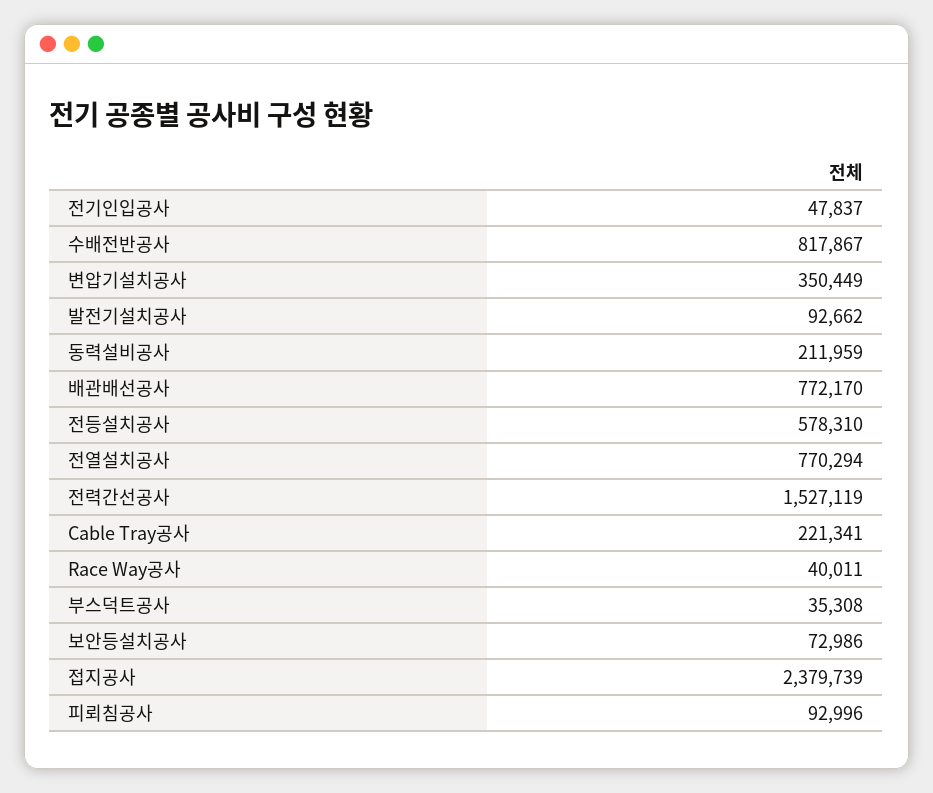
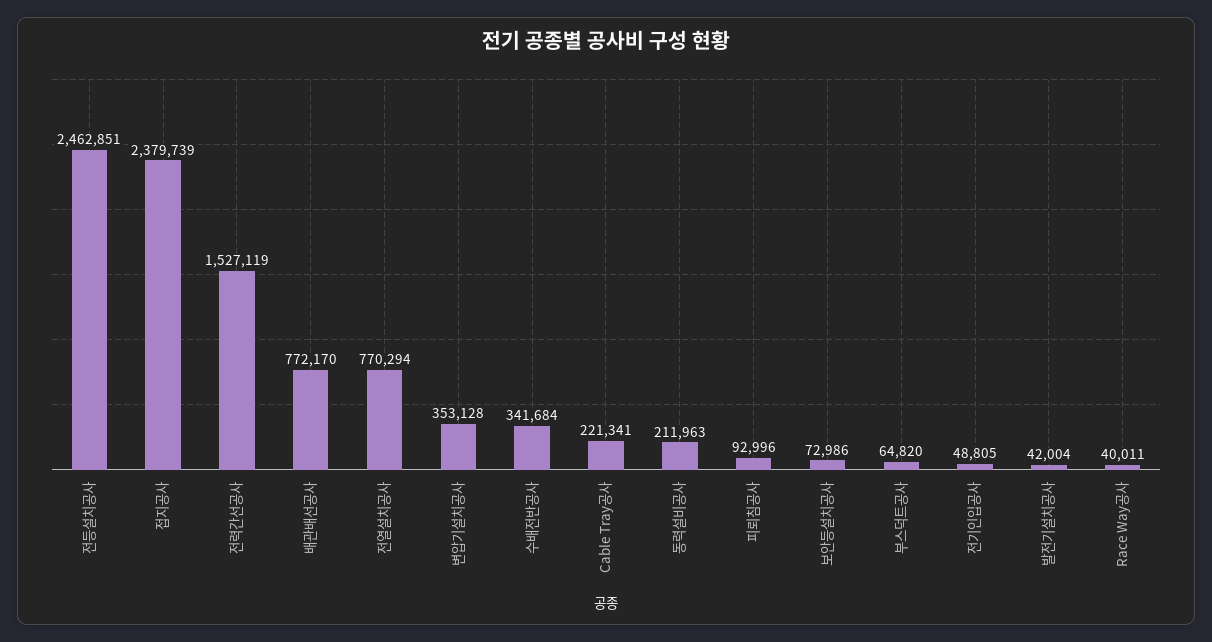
  {
-   "전기인입공사": 47837,
+   "전기인입공사": 48805,
-   "수배전반공사": 817867,
+   "수배전반공사": 341684,
-   "변압기설치공사": 350449,
+   "변압기설치공사": 353128,
-   "발전기설치공사": 92662,
+   "발전기설치공사": 42004,
-   "동력설비공사": 211959,
+   "동력설비공사": 211963,
    "배관배선공사": 772170,
-   "전등설치공사": 578310,
+   "전등설치공사": 2462851,
    "전열설치공사": 770294,
    "전력간선공사": 1527119,
    "Cable Tray공사": 221341,
    "Race Way공사": 40011,
-   "부스덕트공사": 35308,
+   "부스덕트공사": 64820,
    "보안등설치공사": 72986,
    "접지공사": 2379739,
    "피뢰침공사": 92996
  }

